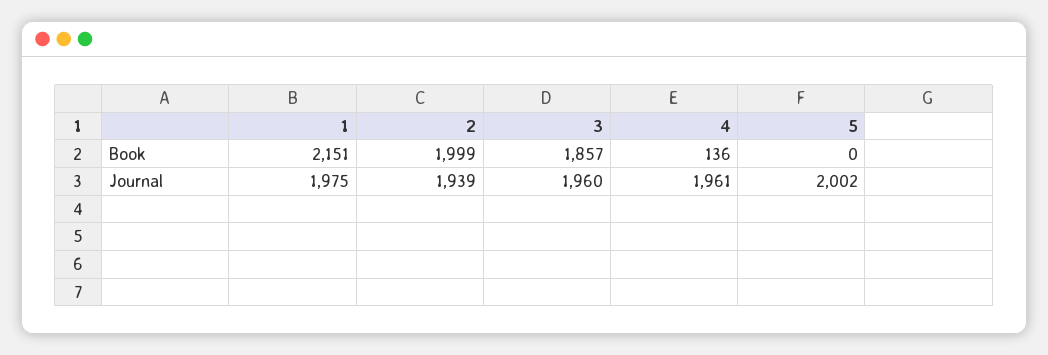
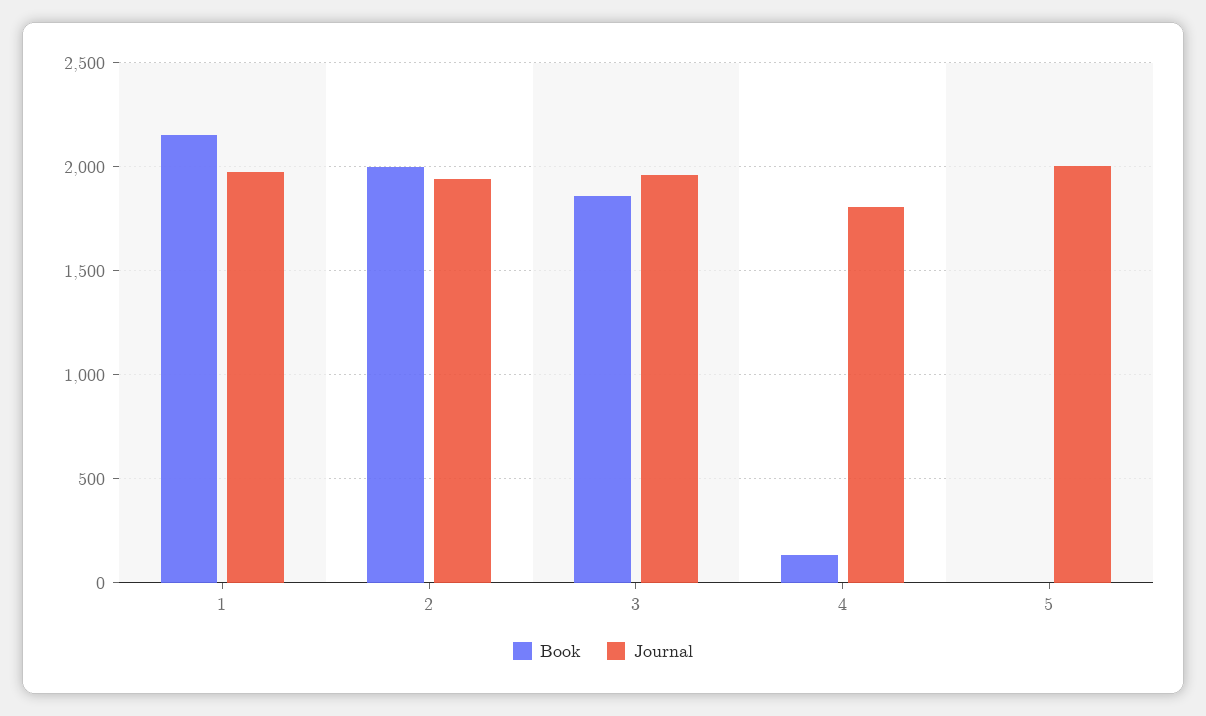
  {
    "Book": {
      "1": 2151,
      "2": 1999,
      "3": 1857,
      "4": 136,
      "5": 0
    },
    "Journal": {
      "1": 1975,
      "2": 1939,
      "3": 1960,
-     "4": 1961,
+     "4": 1800,
      "5": 2002
    }
  }

